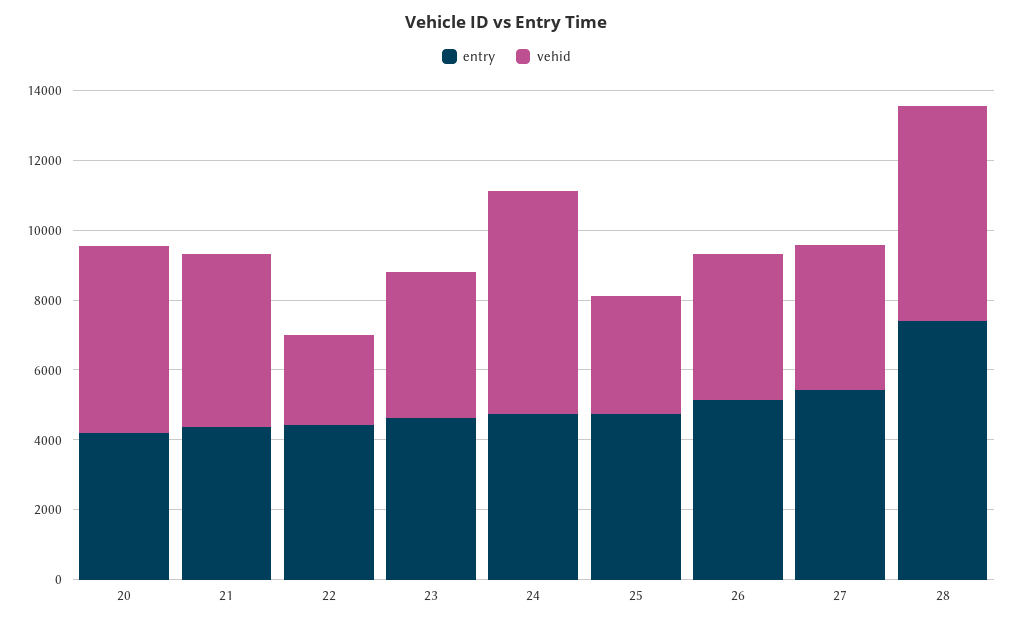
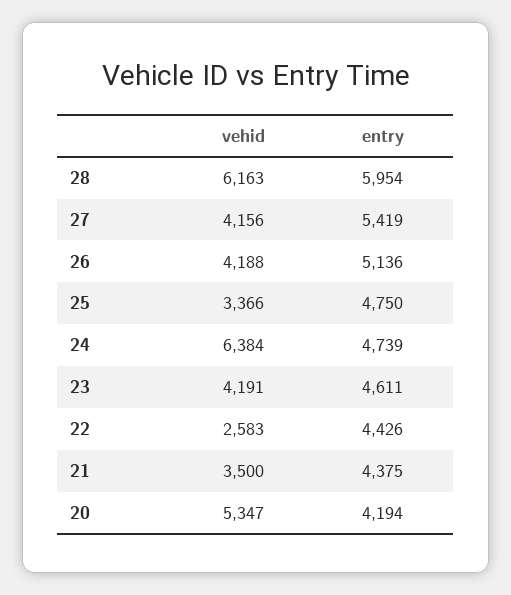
  {
    "entry": {
      "20": 4194,
      "21": 4375,
      "22": 4426,
      "23": 4611,
      "24": 4739,
      "25": 4750,
      "26": 5136,
      "27": 5419,
-     "28": 7500
+     "28": 5954
    },
    "vehid": {
      "20": 5347,
-     "21": 5000,
+     "21": 3500,
      "22": 2583,
      "23": 4191,
      "24": 6384,
      "25": 3366,
      "26": 4188,
      "27": 4156,
      "28": 6163
    }
  }

